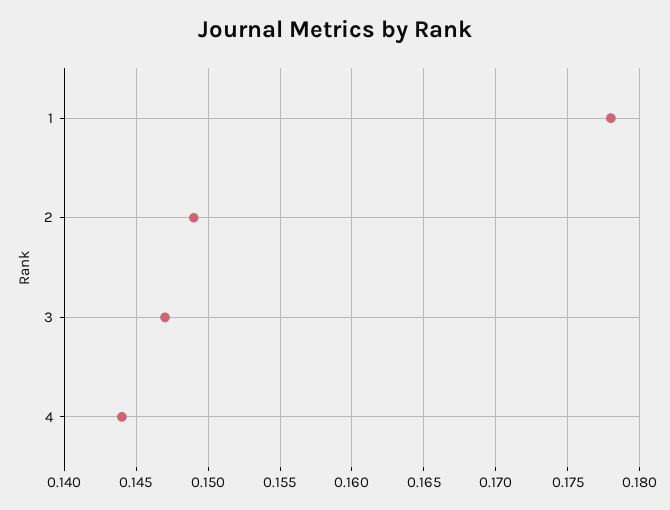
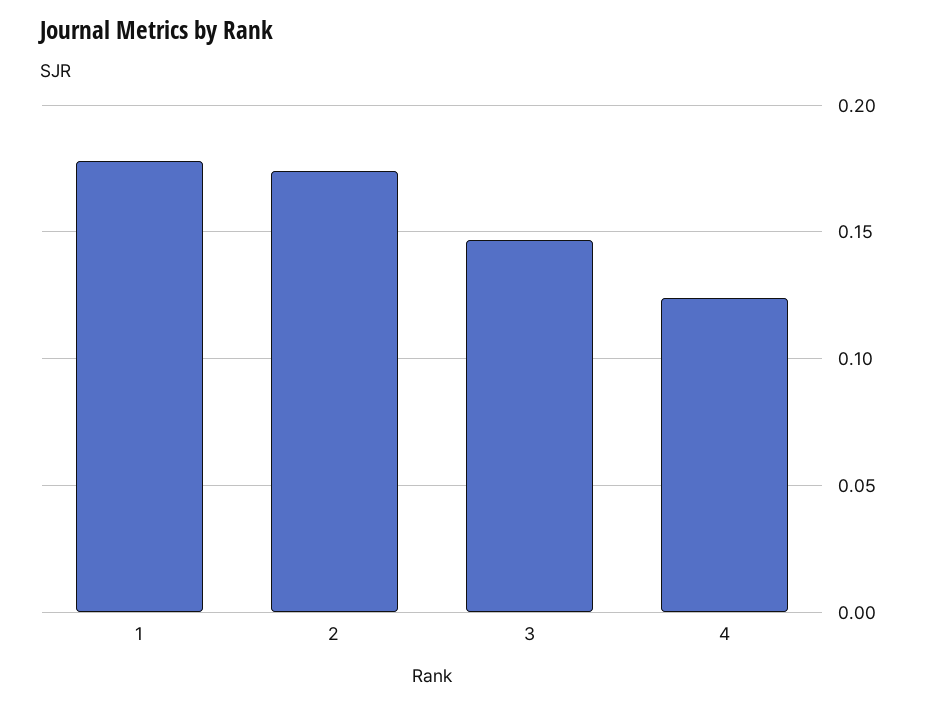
  {
    "1": 0.178,
-   "2": 0.149,
+   "2": 0.175,
    "3": 0.147,
-   "4": 0.144
+   "4": 0.125
  }

